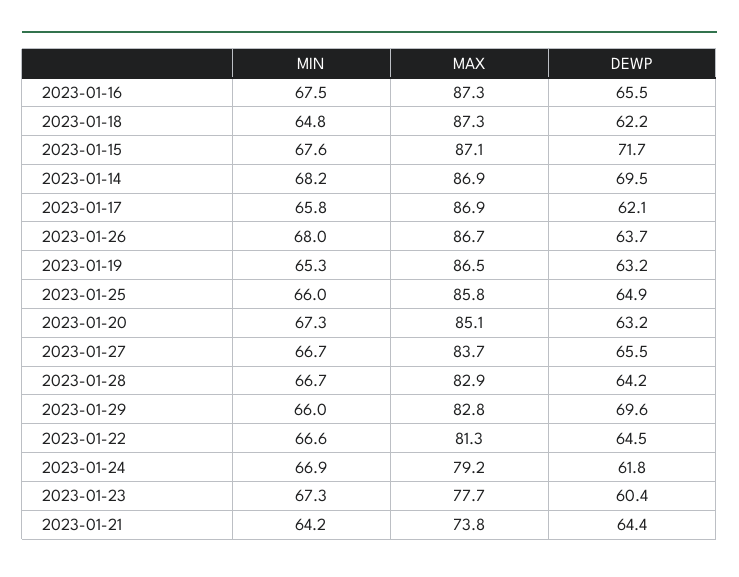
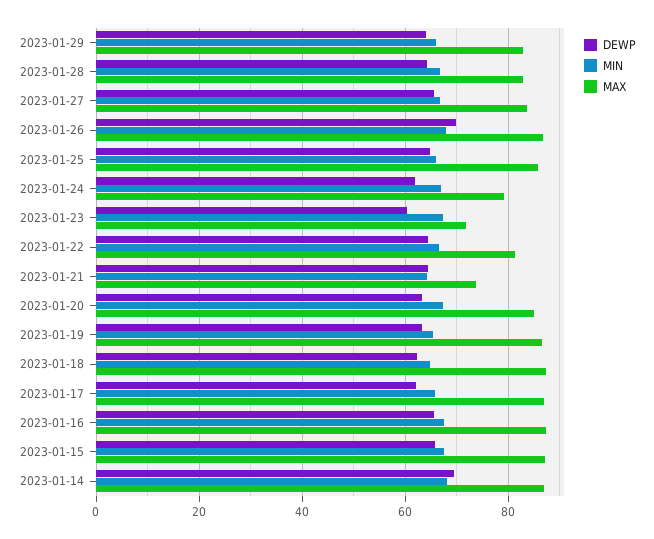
  {
    "MIN": {
      "2023-01-16": 67.5,
      "2023-01-18": 64.8,
      "2023-01-15": 67.6,
      "2023-01-14": 68.2,
      "2023-01-17": 65.8,
      "2023-01-26": 68,
      "2023-01-19": 65.3,
      "2023-01-25": 66,
      "2023-01-20": 67.3,
      "2023-01-27": 66.7,
      "2023-01-28": 66.7,
      "2023-01-29": 66,
      "2023-01-22": 66.6,
      "2023-01-24": 66.9,
      "2023-01-23": 67.3,
      "2023-01-21": 64.2
    },
    "MAX": {
      "2023-01-16": 87.3,
      "2023-01-18": 87.3,
      "2023-01-15": 87.1,
      "2023-01-14": 86.9,
      "2023-01-17": 86.9,
      "2023-01-26": 86.7,
      "2023-01-19": 86.5,
      "2023-01-25": 85.8,
      "2023-01-20": 85.1,
      "2023-01-27": 83.7,
      "2023-01-28": 82.9,
      "2023-01-29": 82.8,
      "2023-01-22": 81.3,
      "2023-01-24": 79.2,
-     "2023-01-23": 77.7,
+     "2023-01-23": 72,
      "2023-01-21": 73.8
    },
    "DEWP": {
      "2023-01-16": 65.5,
      "2023-01-18": 62.2,
-     "2023-01-15": 71.7,
+     "2023-01-15": 66,
      "2023-01-14": 69.5,
      "2023-01-17": 62.1,
-     "2023-01-26": 63.7,
+     "2023-01-26": 70,
      "2023-01-19": 63.2,
      "2023-01-25": 64.9,
      "2023-01-20": 63.2,
      "2023-01-27": 65.5,
      "2023-01-28": 64.2,
-     "2023-01-29": 69.6,
+     "2023-01-29": 64,
      "2023-01-22": 64.5,
      "2023-01-24": 61.8,
      "2023-01-23": 60.4,
      "2023-01-21": 64.4
    }
  }

